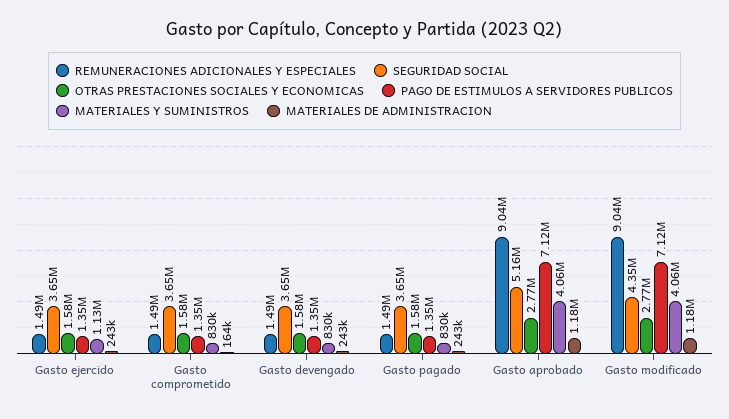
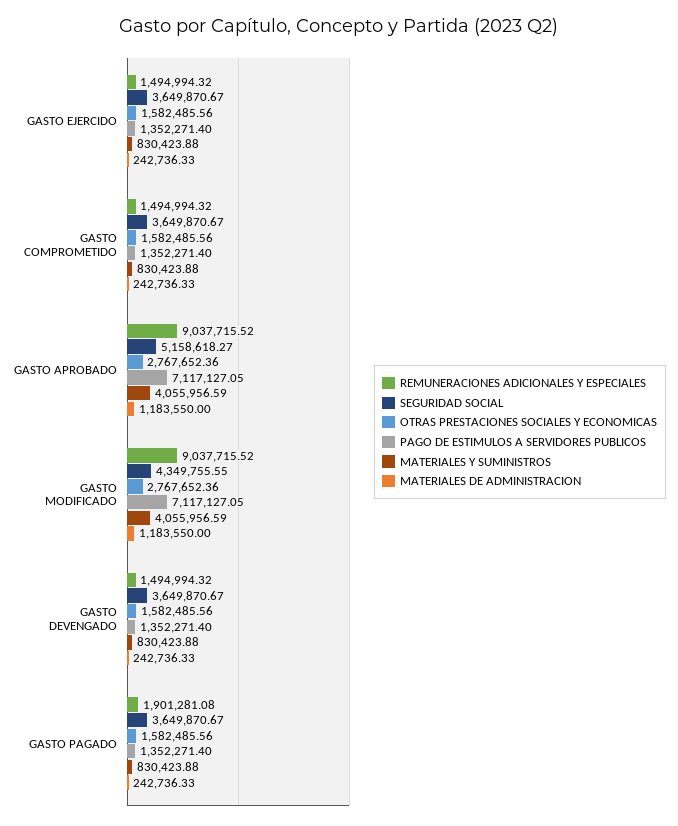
  {
    "REMUNERACIONES ADICIONALES Y ESPECIALES": {
      "Gasto ejercido": 1494994.32,
      "Gasto comprometido": 1494994.32,
      "Gasto devengado": 1494994.32,
-     "Gasto pagado": 1490000,
+     "Gasto pagado": 1901281.08,
      "Gasto aprobado": 9037715.52,
      "Gasto modificado": 9037715.52
    },
    "SEGURIDAD SOCIAL": {
      "Gasto ejercido": 3649870.67,
      "Gasto comprometido": 3649870.67,
      "Gasto devengado": 3649870.67,
      "Gasto pagado": 3649870.67,
      "Gasto aprobado": 5158618.27,
      "Gasto modificado": 4349755.55
    },
    "OTRAS PRESTACIONES SOCIALES Y ECONOMICAS": {
      "Gasto ejercido": 1582485.56,
      "Gasto comprometido": 1582485.56,
      "Gasto devengado": 1582485.56,
      "Gasto pagado": 1582485.56,
      "Gasto aprobado": 2767652.36,
      "Gasto modificado": 2767652.36
    },
    "PAGO DE ESTIMULOS A SERVIDORES PUBLICOS": {
      "Gasto ejercido": 1352271.4,
      "Gasto comprometido": 1352271.4,
      "Gasto devengado": 1352271.4,
      "Gasto pagado": 1352271.4,
      "Gasto aprobado": 7117127.05,
      "Gasto modificado": 7117127.05
    },
    "MATERIALES Y SUMINISTROS": {
-     "Gasto ejercido": 1130000,
+     "Gasto ejercido": 830423.88,
      "Gasto comprometido": 830423.88,
      "Gasto devengado": 830423.88,
      "Gasto pagado": 830423.88,
      "Gasto aprobado": 4055956.59,
      "Gasto modificado": 4055956.59
    },
    "MATERIALES DE ADMINISTRACION": {
      "Gasto ejercido": 242736.33,
-     "Gasto comprometido": 164000,
+     "Gasto comprometido": 242736.33,
      "Gasto devengado": 242736.33,
      "Gasto pagado": 242736.33,
      "Gasto aprobado": 1183550,
      "Gasto modificado": 1183550
    }
  }

